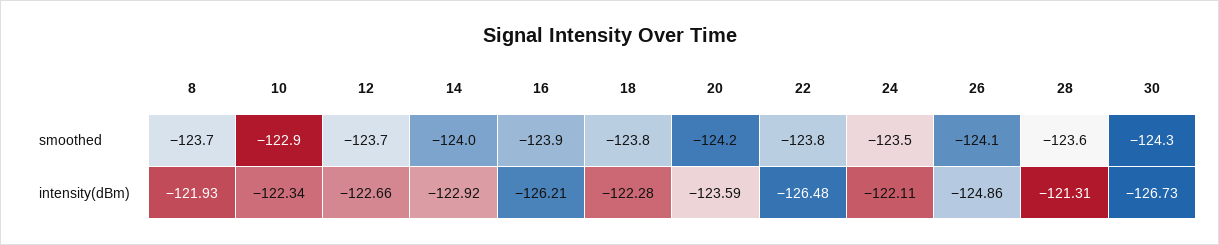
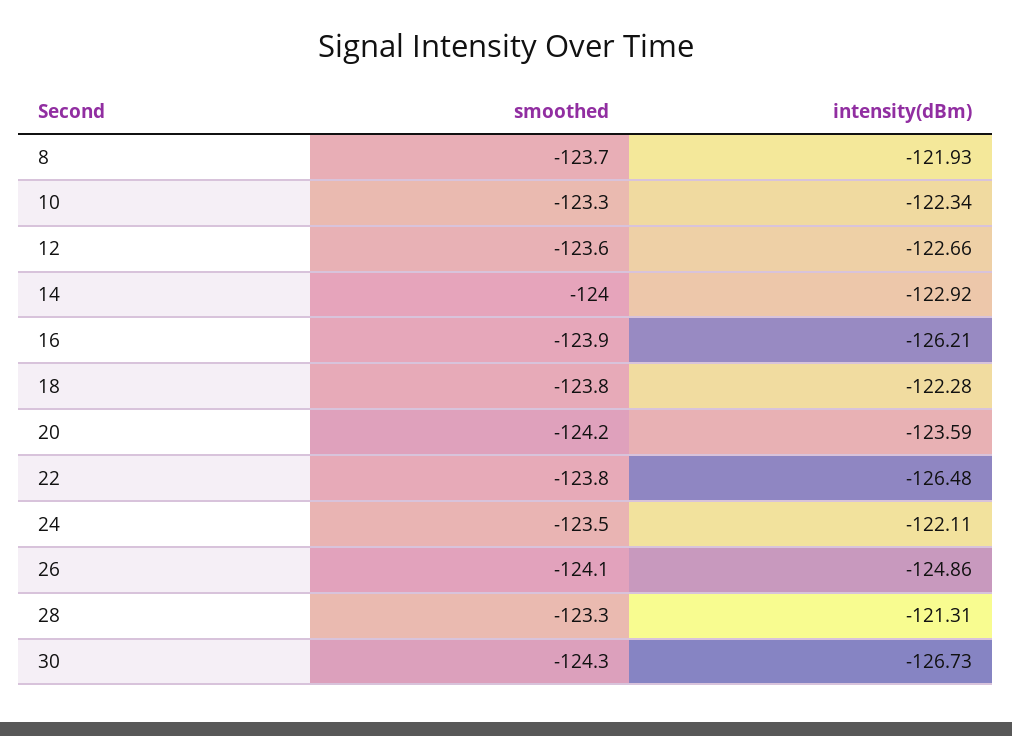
  {
    "8": {
      "smoothed": -123.7,
      "intensity(dBm)": -121.93
    },
    "10": {
-     "smoothed": -122.9,
+     "smoothed": -123.3,
      "intensity(dBm)": -122.34
    },
    "12": {
-     "smoothed": -123.7,
+     "smoothed": -123.6,
      "intensity(dBm)": -122.66
    },
    "14": {
      "smoothed": -124,
      "intensity(dBm)": -122.92
    },
    "16": {
      "smoothed": -123.9,
      "intensity(dBm)": -126.21
    },
    "18": {
      "smoothed": -123.8,
      "intensity(dBm)": -122.28
    },
    "20": {
      "smoothed": -124.2,
      "intensity(dBm)": -123.59
    },
    "22": {
      "smoothed": -123.8,
      "intensity(dBm)": -126.48
    },
    "24": {
      "smoothed": -123.5,
      "intensity(dBm)": -122.11
    },
    "26": {
      "smoothed": -124.1,
      "intensity(dBm)": -124.86
    },
    "28": {
-     "smoothed": -123.6,
+     "smoothed": -123.3,
      "intensity(dBm)": -121.31
    },
    "30": {
      "smoothed": -124.3,
      "intensity(dBm)": -126.73
    }
  }

